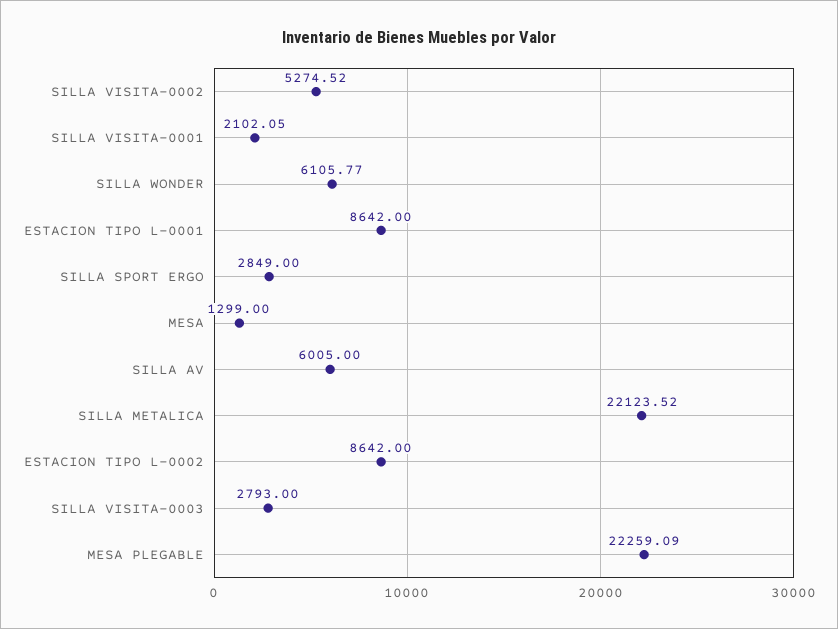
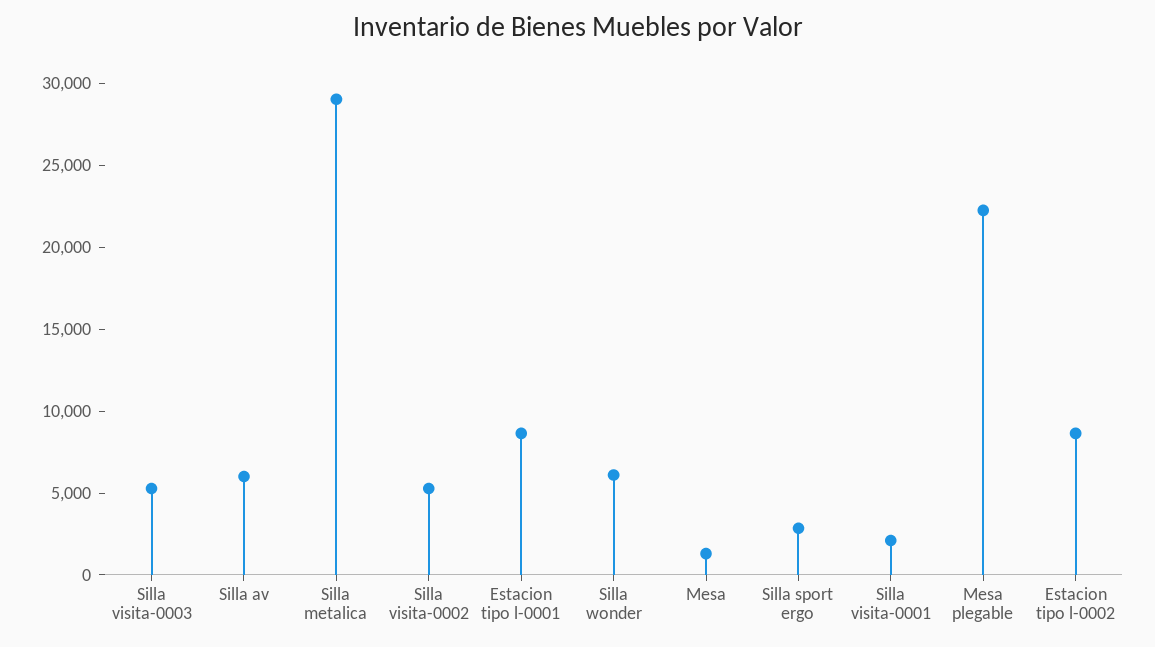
  {
    "SILLA VISITA-0002": 5274.52,
    "SILLA VISITA-0001": 2102.05,
    "SILLA WONDER": 6105.77,
    "ESTACION TIPO L-0001": 8642,
    "SILLA SPORT ERGO": 2849,
    "MESA": 1299,
    "SILLA AV": 6005,
-   "SILLA METALICA": 22123.52,
+   "SILLA METALICA": 29000,
    "ESTACION TIPO L-0002": 8642,
-   "SILLA VISITA-0003": 2793,
+   "SILLA VISITA-0003": 5000,
    "MESA PLEGABLE": 22259.09
  }

